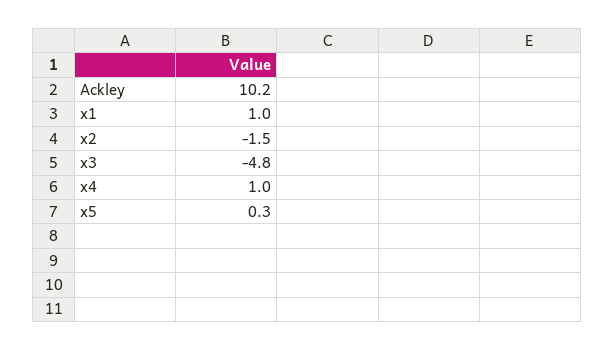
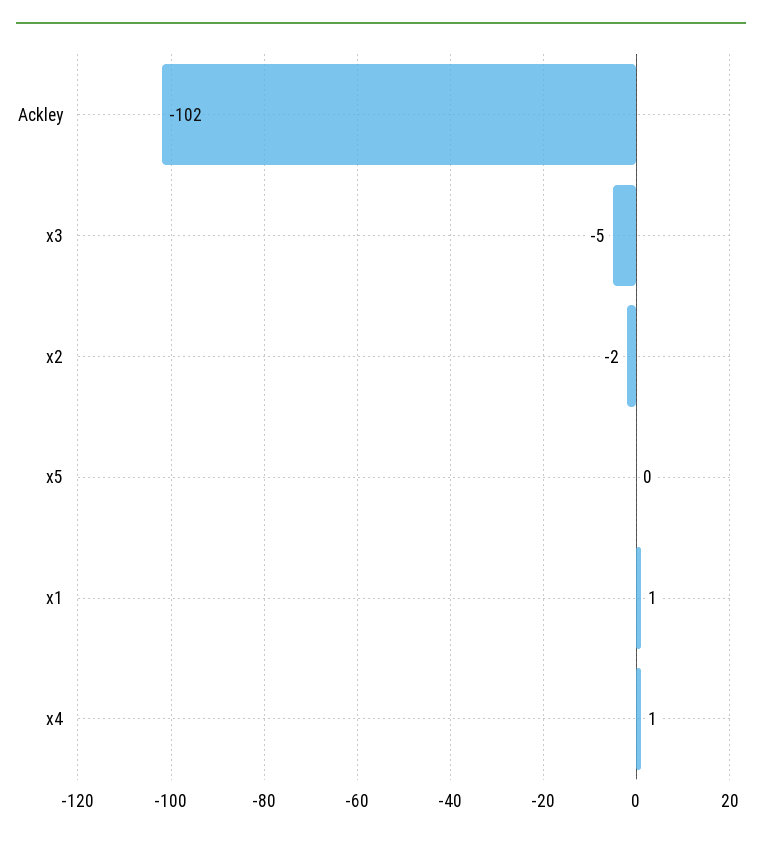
  {
-   "Ackley": 10.2,
+   "Ackley": -102,
    "x1": 1,
    "x2": -1.5,
    "x3": -4.8,
    "x4": 1,
    "x5": 0.3
  }

